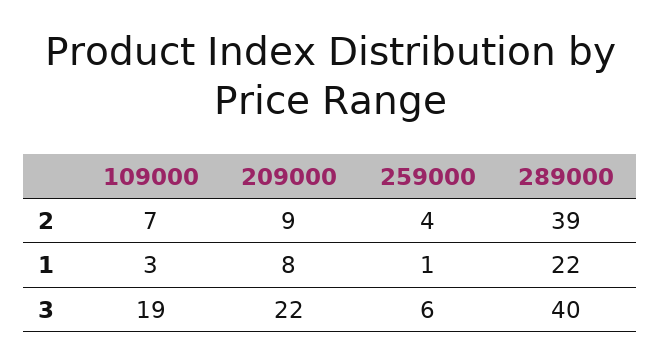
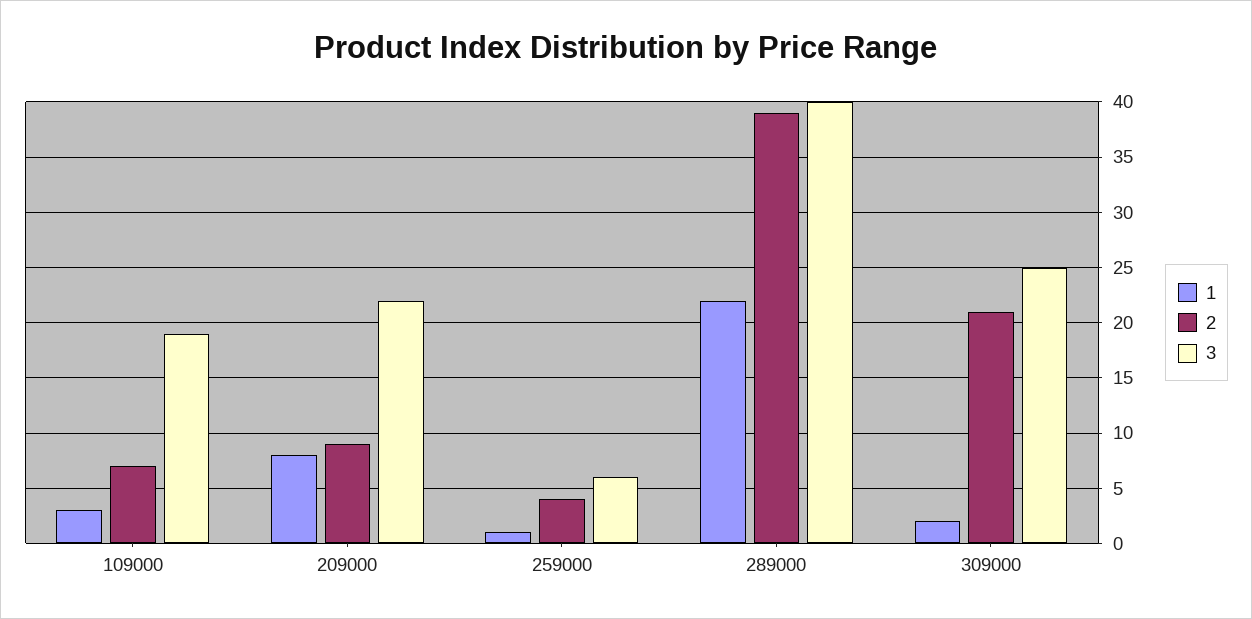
  {
    "2": {
      "109000": 7,
      "209000": 9,
      "259000": 4,
-     "289000": 39
+     "289000": 39,
+     "309000": 21
    },
    "1": {
      "109000": 3,
      "209000": 8,
      "259000": 1,
-     "289000": 22
+     "289000": 22,
+     "309000": 2
    },
    "3": {
      "109000": 19,
      "209000": 22,
      "259000": 6,
-     "289000": 40
+     "289000": 40,
+     "309000": 25
    }
  }

